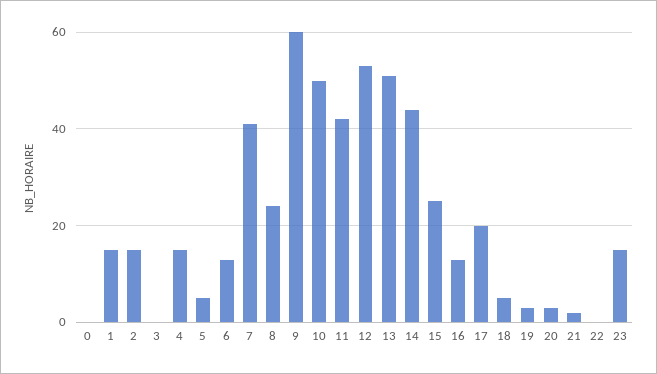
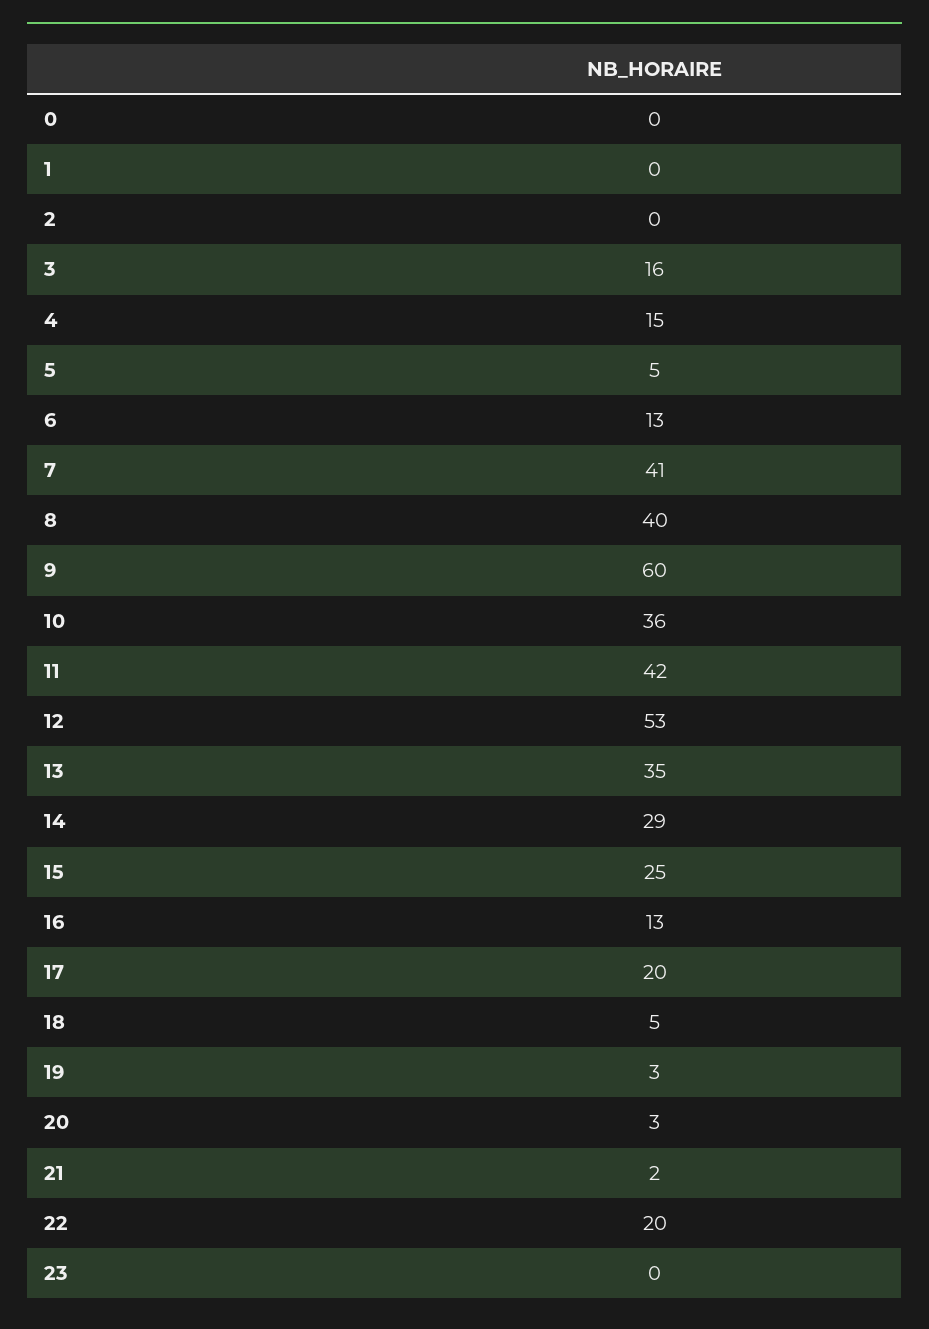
  {
    "0": 0,
-   "1": 15,
+   "1": 0,
-   "2": 15,
+   "2": 0,
-   "3": 0,
+   "3": 16,
    "4": 15,
    "5": 5,
    "6": 13,
    "7": 41,
-   "8": 25,
+   "8": 40,
    "9": 60,
-   "10": 50,
+   "10": 36,
    "11": 42,
    "12": 53,
-   "13": 50,
+   "13": 35,
-   "14": 45,
+   "14": 29,
    "15": 25,
    "16": 13,
    "17": 20,
    "18": 5,
    "19": 3,
    "20": 3,
    "21": 2,
-   "22": 0,
+   "22": 20,
-   "23": 15
+   "23": 0
  }

